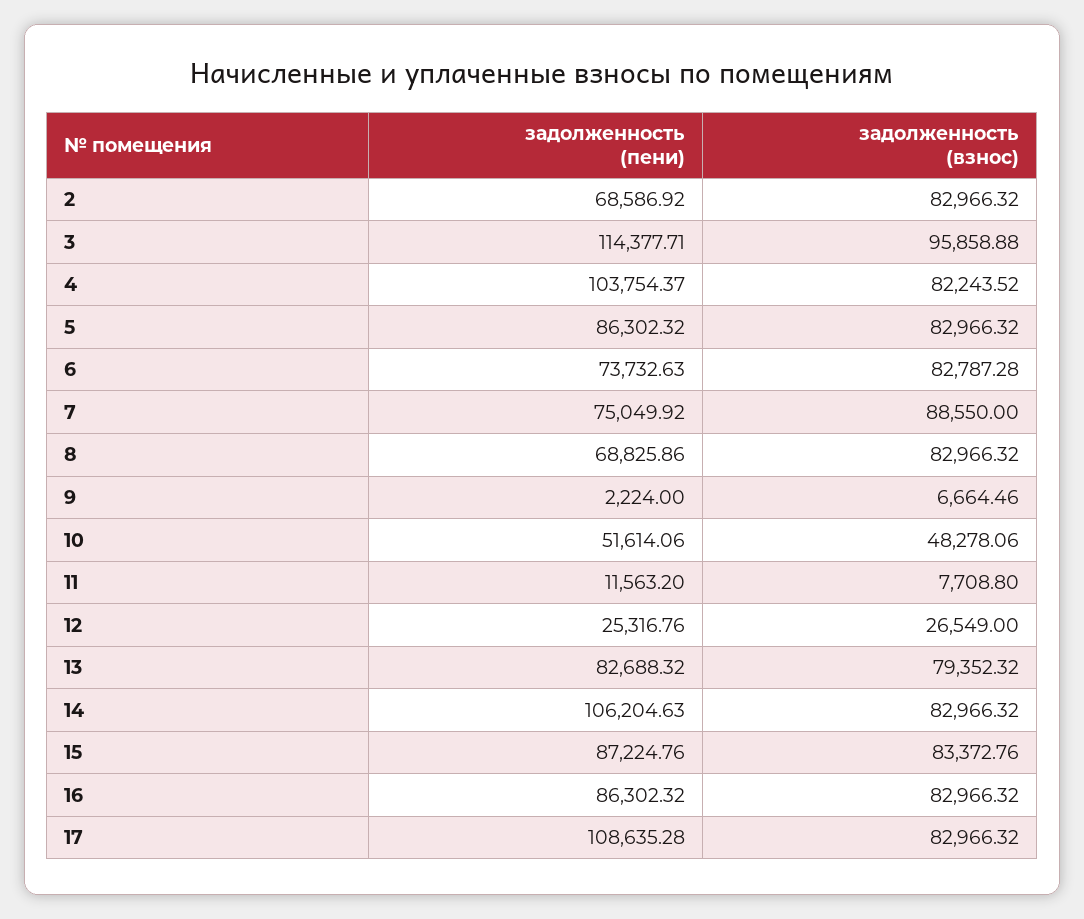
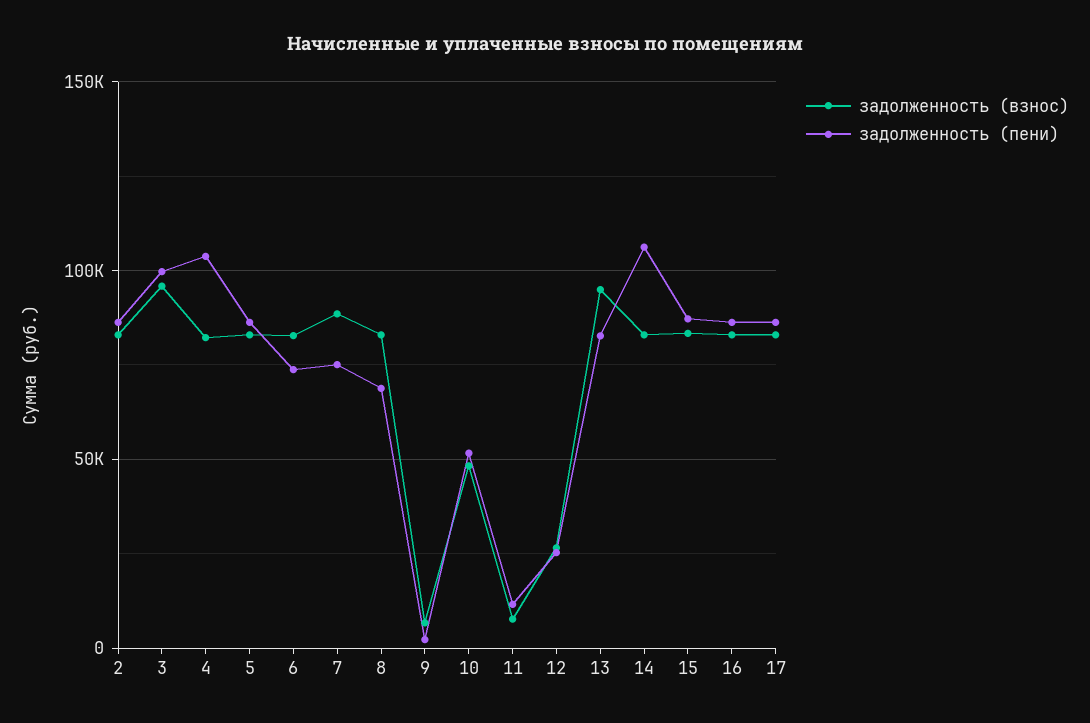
  {
    "задолженность (пени)": {
-     "2": 68586.92,
+     "2": 85000,
-     "3": 114377.71,
+     "3": 100000,
      "4": 103754.37,
      "5": 86302.32,
      "6": 73732.63,
      "7": 75049.92,
      "8": 68825.86,
      "9": 2224,
      "10": 51614.06,
      "11": 11563.2,
      "12": 25316.76,
      "13": 82688.32,
      "14": 106204.63,
      "15": 87224.76,
      "16": 86302.32,
-     "17": 108635.28
+     "17": 85000
    },
    "задолженность (взнос)": {
      "2": 82966.32,
      "3": 95858.88,
      "4": 82243.52,
      "5": 82966.32,
      "6": 82787.28,
      "7": 88550,
      "8": 82966.32,
      "9": 6664.46,
      "10": 48278.06,
      "11": 7708.8,
      "12": 26549,
-     "13": 79352.32,
+     "13": 95000,
      "14": 82966.32,
      "15": 83372.76,
      "16": 82966.32,
      "17": 82966.32
    }
  }

